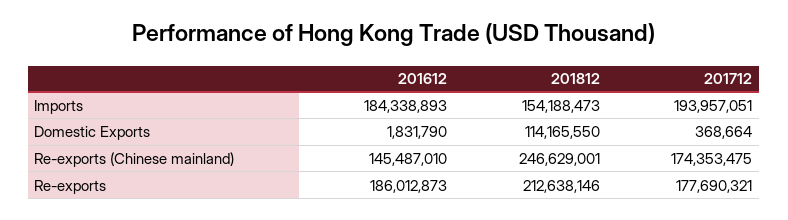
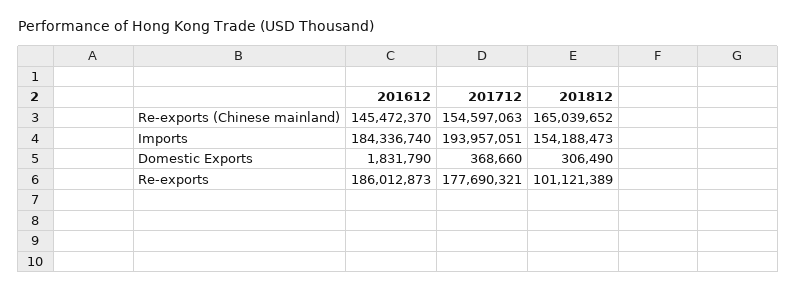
  {
    "201612": {
-     "Imports": 184338893,
+     "Imports": 184336740,
      "Domestic Exports": 1831790,
-     "Re-exports (Chinese mainland)": 145487010,
+     "Re-exports (Chinese mainland)": 145472370,
      "Re-exports": 186012873
    },
    "201812": {
      "Imports": 154188473,
-     "Domestic Exports": 114165550,
+     "Domestic Exports": 306490,
-     "Re-exports (Chinese mainland)": 246629001,
+     "Re-exports (Chinese mainland)": 165039652,
-     "Re-exports": 212638146
+     "Re-exports": 101121389
    },
    "201712": {
      "Imports": 193957051,
-     "Domestic Exports": 368664,
+     "Domestic Exports": 368660,
-     "Re-exports (Chinese mainland)": 174353475,
+     "Re-exports (Chinese mainland)": 154597063,
      "Re-exports": 177690321
    }
  }

